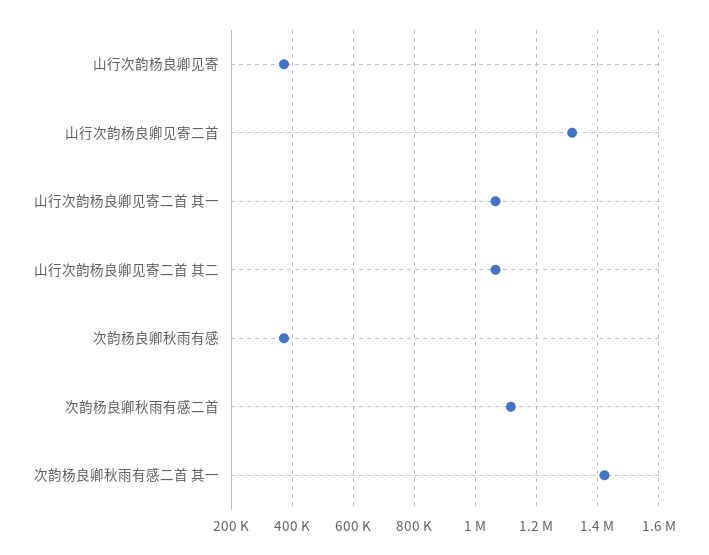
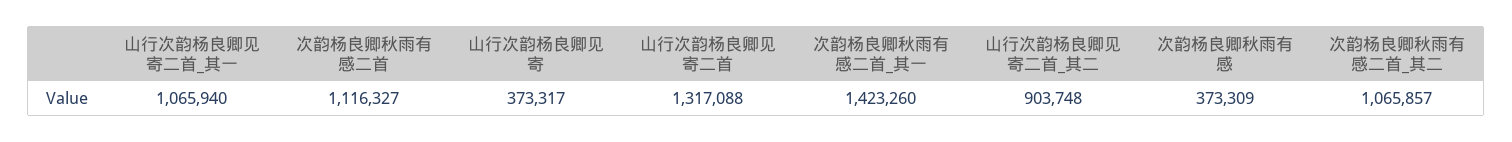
  {
    "山行次韵杨良卿见寄": 373317,
    "山行次韵杨良卿见寄二首": 1317088,
    "山行次韵杨良卿见寄二首 其一": 1065940,
-   "山行次韵杨良卿见寄二首 其二": 1060000,
+   "山行次韵杨良卿见寄二首 其二": 903748,
    "次韵杨良卿秋雨有感": 373309,
    "次韵杨良卿秋雨有感二首": 1116327,
-   "次韵杨良卿秋雨有感二首 其一": 1423260
+   "次韵杨良卿秋雨有感二首 其一": 1423260,
+   "次韵杨良卿秋雨有感二首_其二": 1065857
  }

